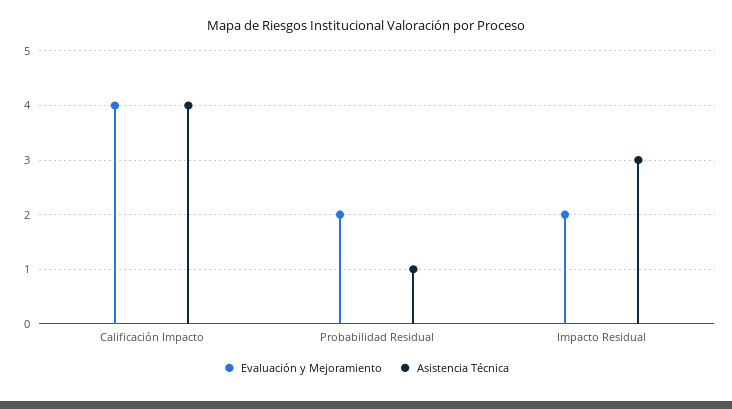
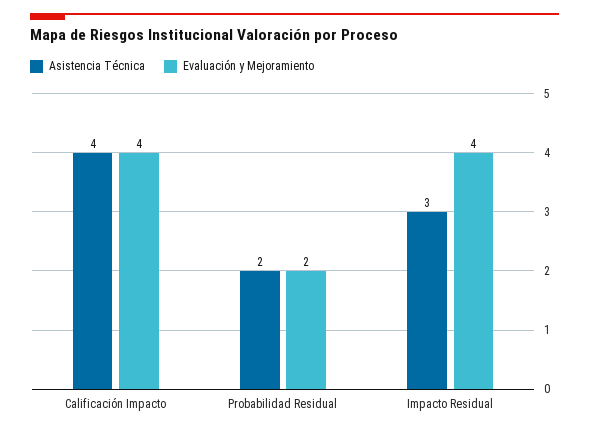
  {
    "Evaluación y Mejoramiento": {
      "Calificación Impacto": 4,
      "Probabilidad Residual": 2,
-     "Impacto Residual": 2
+     "Impacto Residual": 4
    },
    "Asistencia Técnica": {
      "Calificación Impacto": 4,
-     "Probabilidad Residual": 1,
+     "Probabilidad Residual": 2,
      "Impacto Residual": 3
    }
  }

